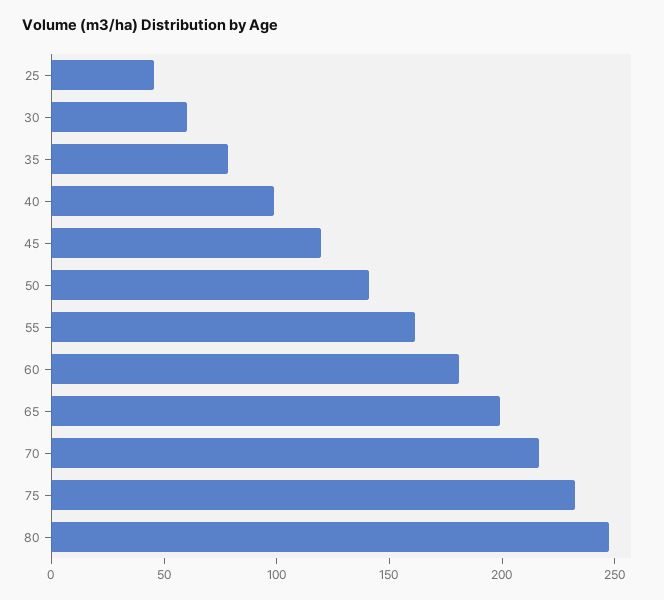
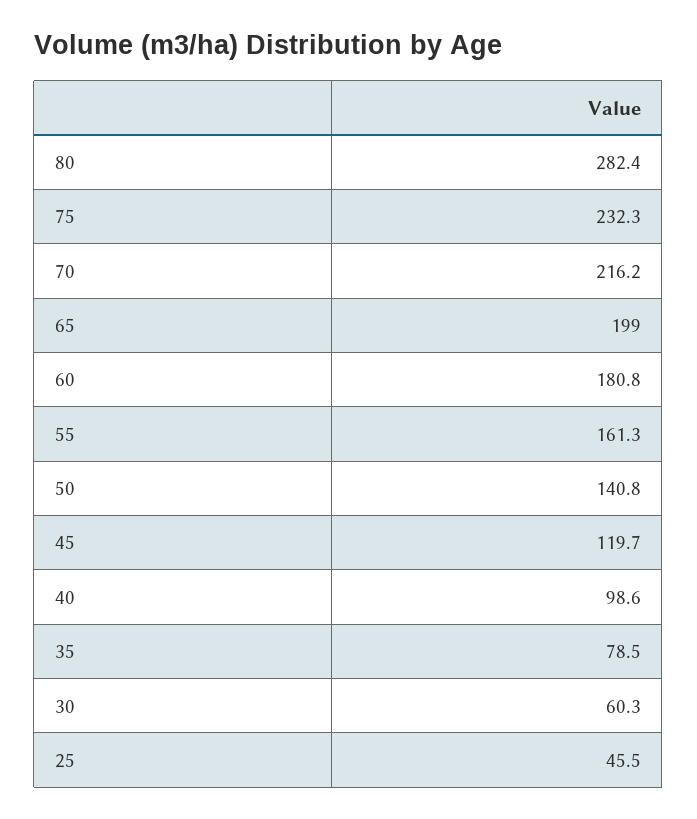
  {
    "25": 45.5,
    "30": 60.3,
    "35": 78.5,
    "40": 98.6,
    "45": 119.7,
    "50": 140.8,
    "55": 161.3,
    "60": 180.8,
    "65": 199,
    "70": 216.2,
    "75": 232.3,
-   "80": 250
+   "80": 282.4
  }

